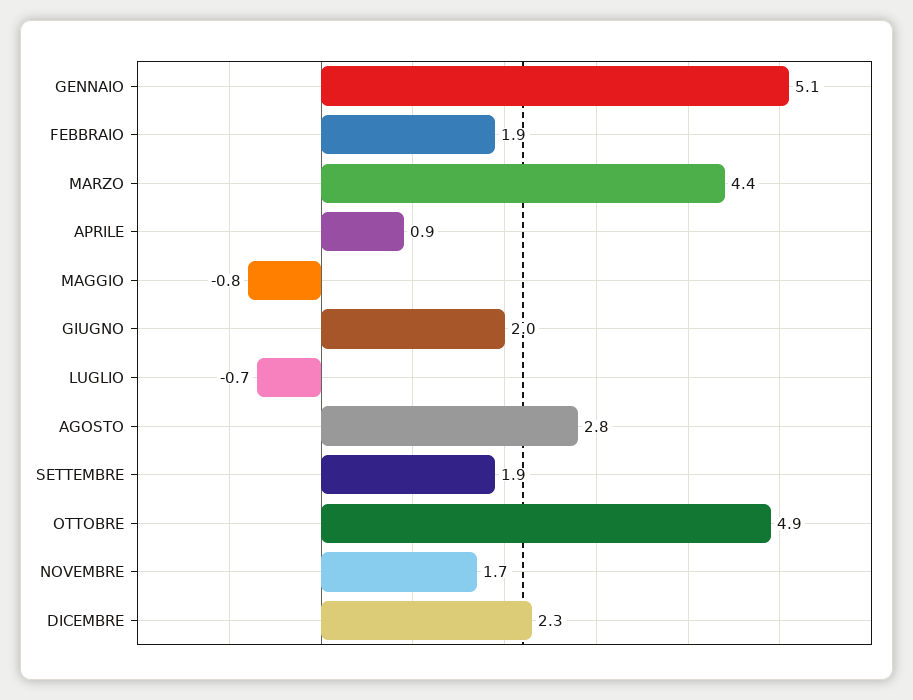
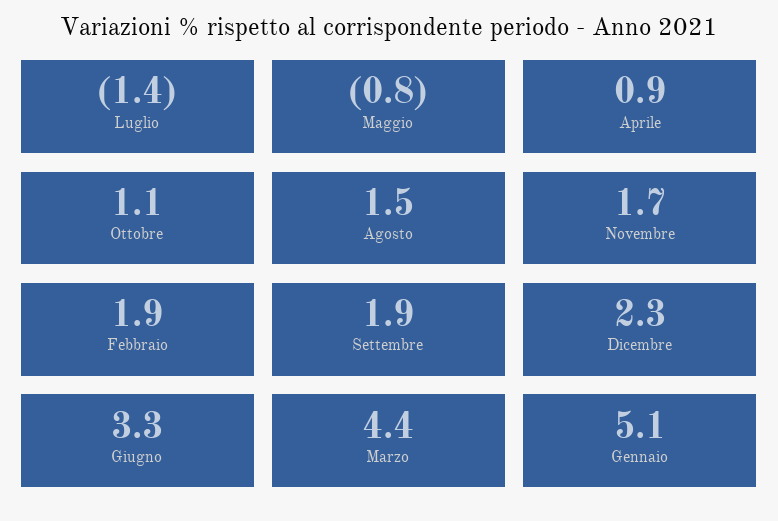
  {
    "GENNAIO": 5.1,
    "FEBBRAIO": 1.9,
    "MARZO": 4.4,
    "APRILE": 0.9,
    "MAGGIO": -0.8,
-   "GIUGNO": 2,
+   "GIUGNO": 3.3,
-   "LUGLIO": -0.7,
+   "LUGLIO": -1.4,
-   "AGOSTO": 2.8,
+   "AGOSTO": 1.5,
    "SETTEMBRE": 1.9,
-   "OTTOBRE": 4.9,
+   "OTTOBRE": 1.1,
    "NOVEMBRE": 1.7,
    "DICEMBRE": 2.3
  }

